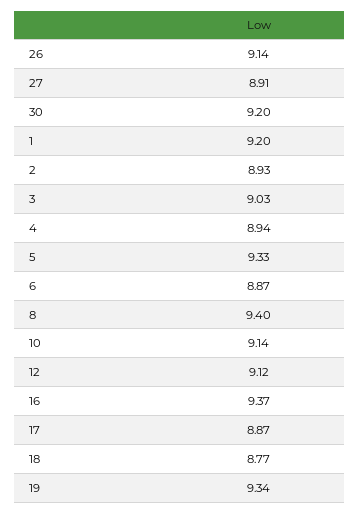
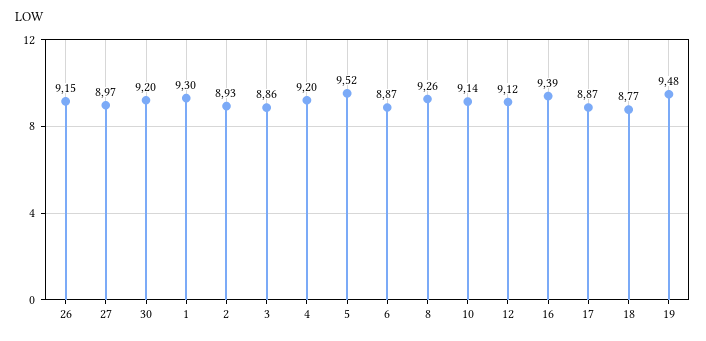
  {
-   "26": 9.14,
+   "26": 9.15,
-   "27": 8.91,
+   "27": 8.97,
    "30": 9.2,
-   "1": 9.2,
+   "1": 9.3,
    "2": 8.93,
-   "3": 9.03,
+   "3": 8.86,
-   "4": 8.94,
+   "4": 9.2,
-   "5": 9.33,
+   "5": 9.52,
    "6": 8.87,
-   "8": 9.4,
+   "8": 9.26,
    "10": 9.14,
    "12": 9.12,
-   "16": 9.37,
+   "16": 9.39,
    "17": 8.87,
    "18": 8.77,
-   "19": 9.34
+   "19": 9.48
  }

